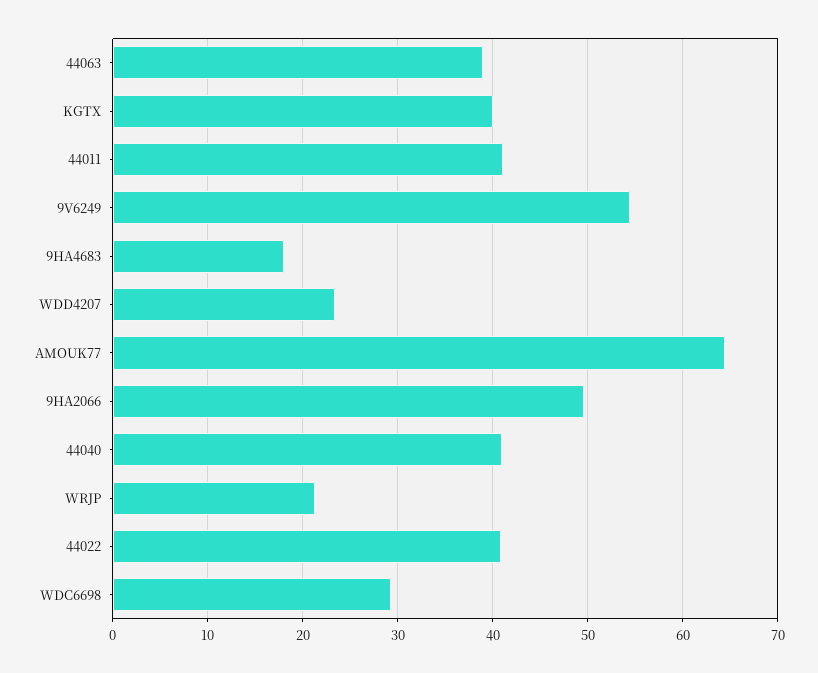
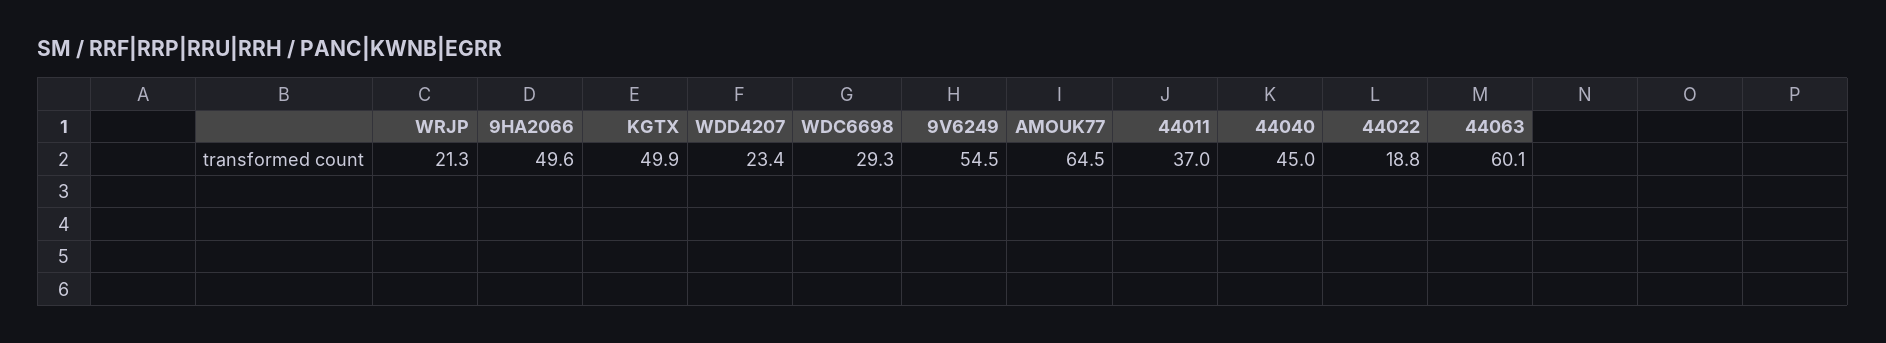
  {
-   "44063": 39,
+   "44063": 60.1,
-   "KGTX": 40,
+   "KGTX": 49.9,
-   "44011": 41,
+   "44011": 37,
    "9V6249": 54.5,
-   "9HA4683": 18,
    "WDD4207": 23.4,
    "AMOUK77": 64.5,
    "9HA2066": 49.6,
-   "44040": 41,
+   "44040": 45,
    "WRJP": 21.3,
-   "44022": 41,
+   "44022": 18.8,
    "WDC6698": 29.3
  }

